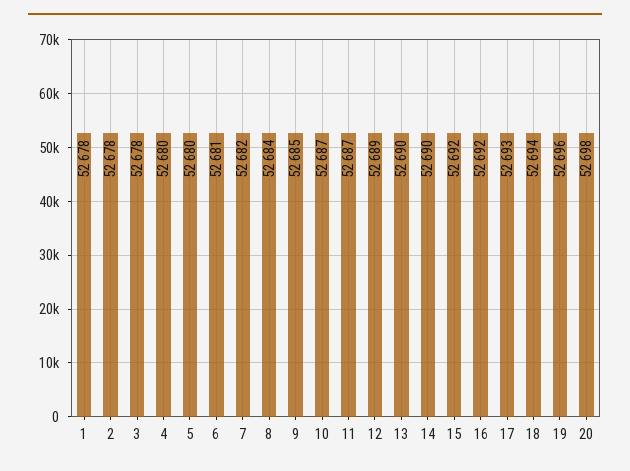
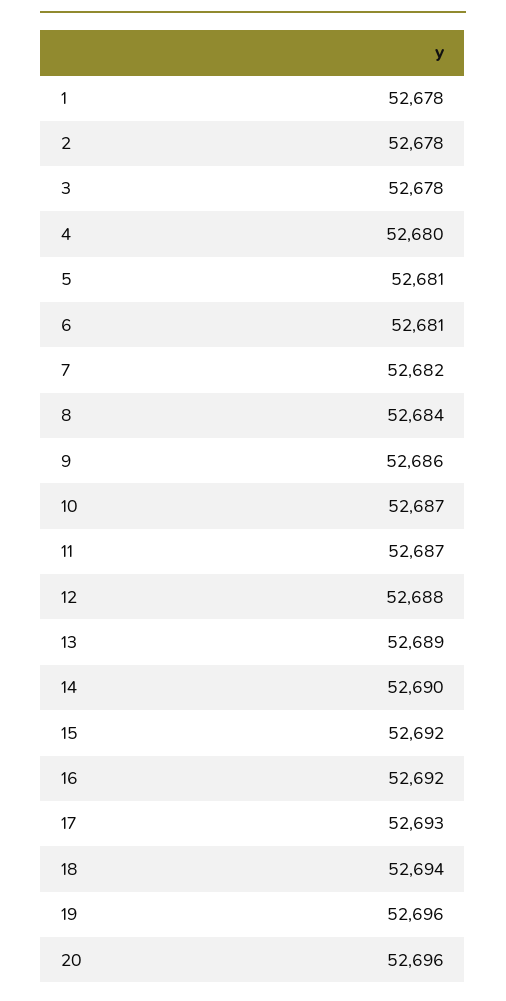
  {
    "1": 52678,
    "2": 52678,
    "3": 52678,
    "4": 52680,
-   "5": 52680,
+   "5": 52681,
    "6": 52681,
    "7": 52682,
    "8": 52684,
-   "9": 52685,
+   "9": 52686,
    "10": 52687,
    "11": 52687,
-   "12": 52689,
+   "12": 52688,
-   "13": 52690,
+   "13": 52689,
    "14": 52690,
    "15": 52692,
    "16": 52692,
    "17": 52693,
    "18": 52694,
    "19": 52696,
-   "20": 52698
+   "20": 52696
  }

